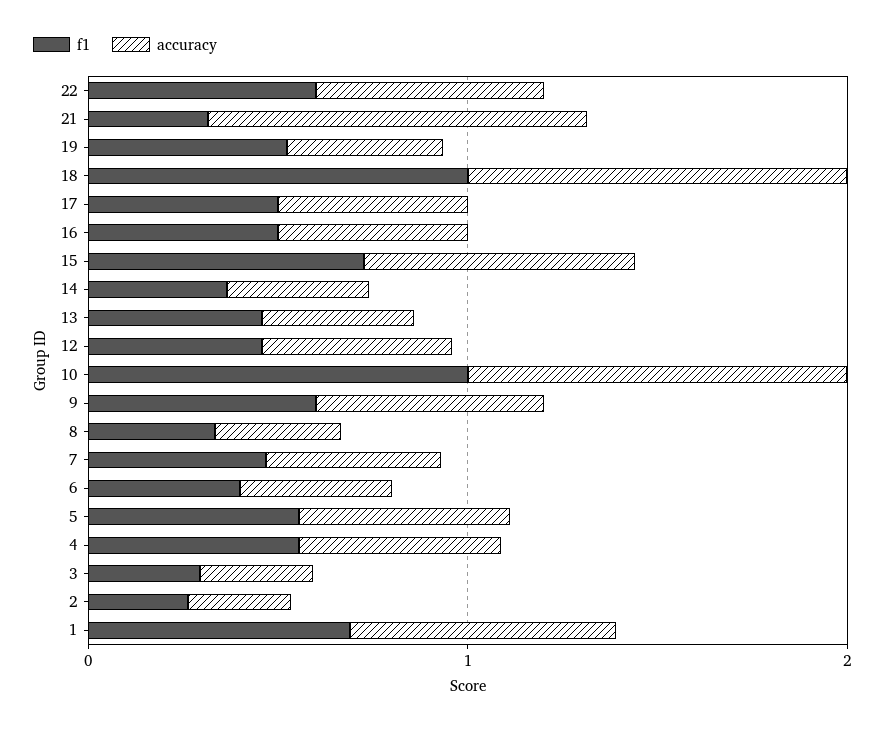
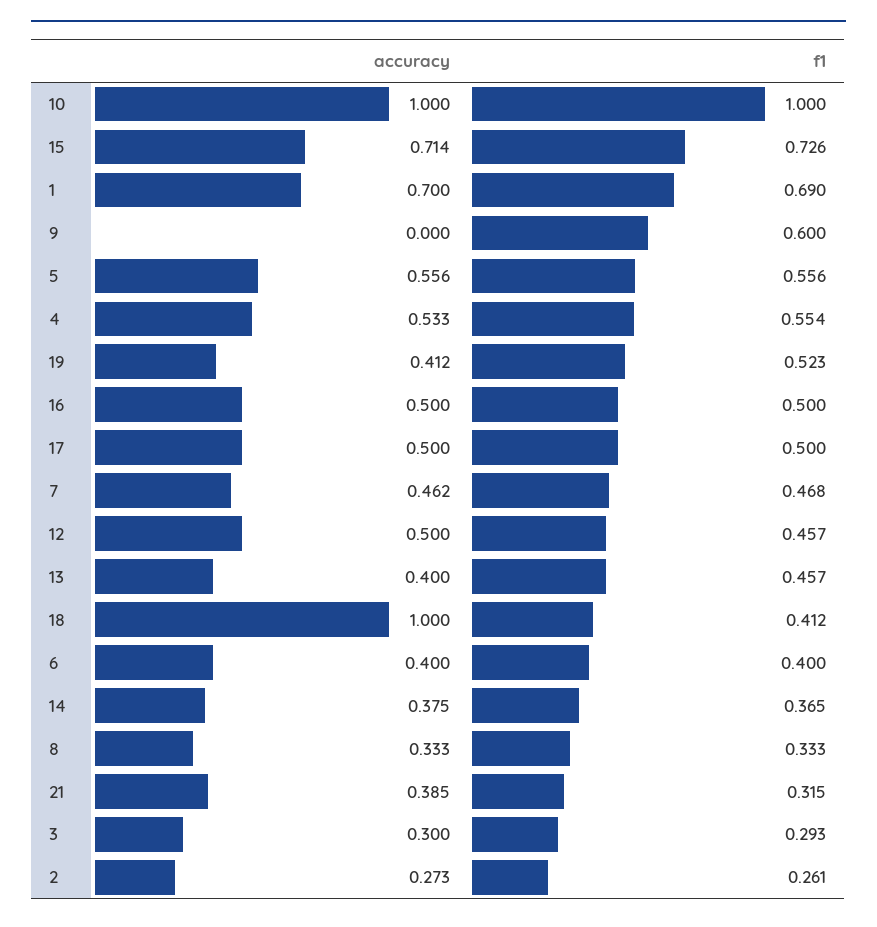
  {
    "f1": {
-     "22": 0.6,
      "21": 0.315,
      "19": 0.523,
-     "18": 1,
+     "18": 0.412,
      "17": 0.5,
      "16": 0.5,
      "15": 0.726,
      "14": 0.365,
      "13": 0.457,
      "12": 0.457,
      "10": 1,
      "9": 0.6,
      "8": 0.333,
      "7": 0.468,
      "6": 0.4,
      "5": 0.556,
      "4": 0.554,
      "3": 0.293,
      "2": 0.261,
      "1": 0.69
    },
    "accuracy": {
-     "22": 0.6,
-     "21": 1,
+     "21": 0.385,
      "19": 0.412,
      "18": 1,
      "17": 0.5,
      "16": 0.5,
      "15": 0.714,
      "14": 0.375,
      "13": 0.4,
      "12": 0.5,
      "10": 1,
-     "9": 0.6,
+     "9": 0,
      "8": 0.333,
      "7": 0.462,
      "6": 0.4,
      "5": 0.556,
      "4": 0.533,
      "3": 0.3,
      "2": 0.273,
      "1": 0.7
    }
  }

